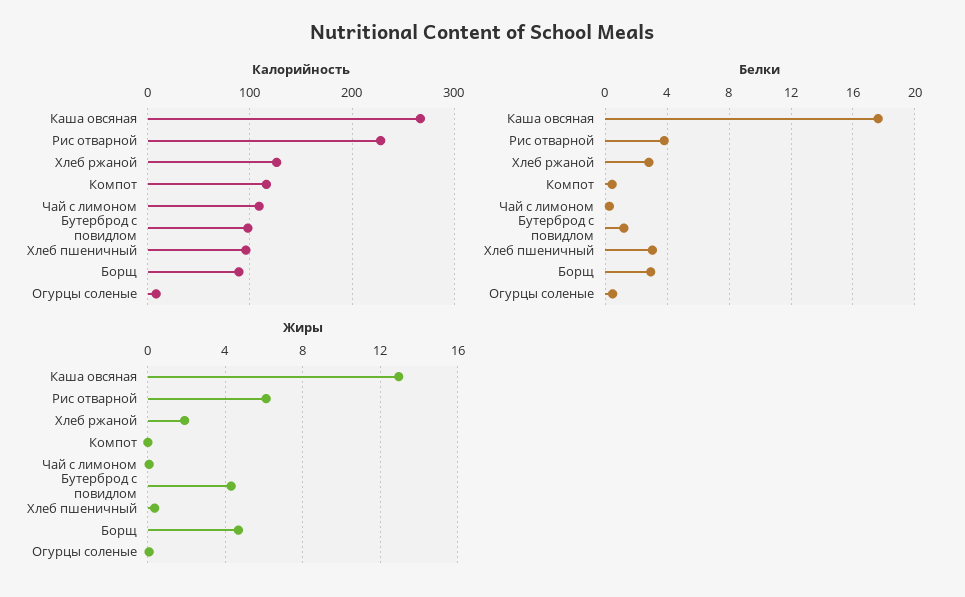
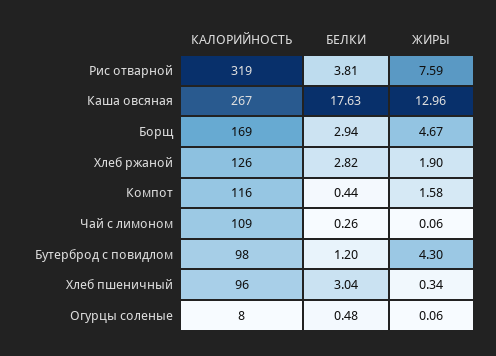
  {
    "Калорийность": {
      "Каша овсяная": 267,
-     "Рис отварной": 230,
+     "Рис отварной": 319,
      "Хлеб ржаной": 126,
      "Компот": 116,
      "Чай с лимоном": 109,
      "Бутерброд с повидлом": 98,
      "Хлеб пшеничный": 96,
-     "Борщ": 90,
+     "Борщ": 169,
      "Огурцы соленые": 8
    },
    "Белки": {
      "Каша овсяная": 17.63,
      "Рис отварной": 3.81,
      "Хлеб ржаной": 2.82,
      "Компот": 0.44,
      "Чай с лимоном": 0.26,
      "Бутерброд с повидлом": 1.2,
      "Хлеб пшеничный": 3.04,
      "Борщ": 2.94,
      "Огурцы соленые": 0.48
    },
    "Жиры": {
      "Каша овсяная": 12.96,
-     "Рис отварной": 6,
+     "Рис отварной": 7.59,
      "Хлеб ржаной": 1.9,
-     "Компот": 0,
+     "Компот": 1.58,
      "Чай с лимоном": 0.06,
      "Бутерброд с повидлом": 4.3,
      "Хлеб пшеничный": 0.34,
      "Борщ": 4.67,
      "Огурцы соленые": 0.06
    }
  }

